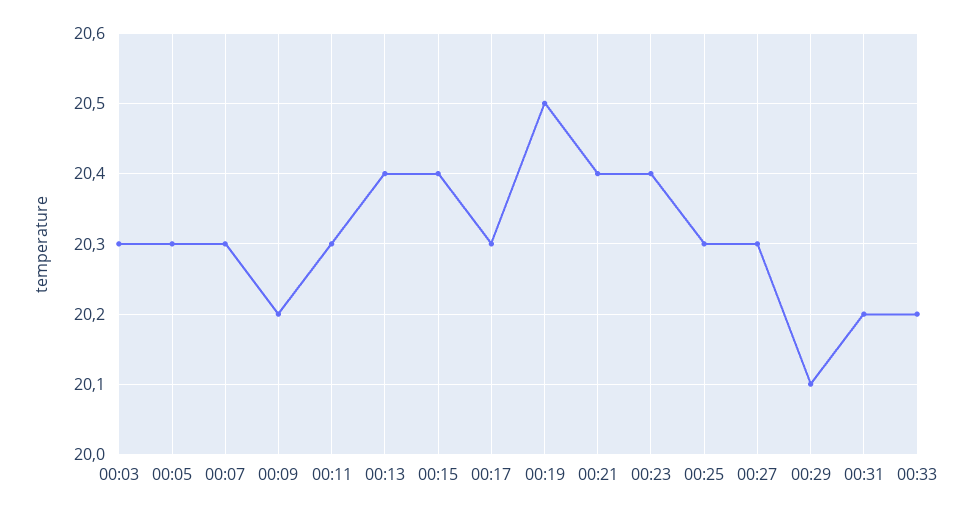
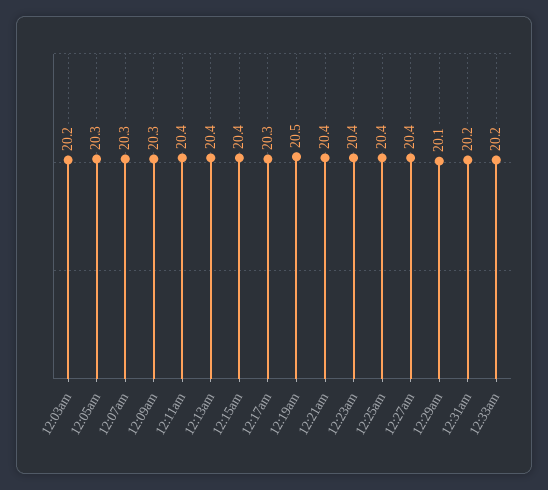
  {
-   "00:03": 20.3,
+   "00:03": 20.2,
    "00:05": 20.3,
    "00:07": 20.3,
-   "00:09": 20.2,
+   "00:09": 20.3,
-   "00:11": 20.3,
+   "00:11": 20.4,
    "00:13": 20.4,
    "00:15": 20.4,
    "00:17": 20.3,
    "00:19": 20.5,
    "00:21": 20.4,
    "00:23": 20.4,
-   "00:25": 20.3,
+   "00:25": 20.4,
-   "00:27": 20.3,
+   "00:27": 20.4,
    "00:29": 20.1,
    "00:31": 20.2,
    "00:33": 20.2
  }

